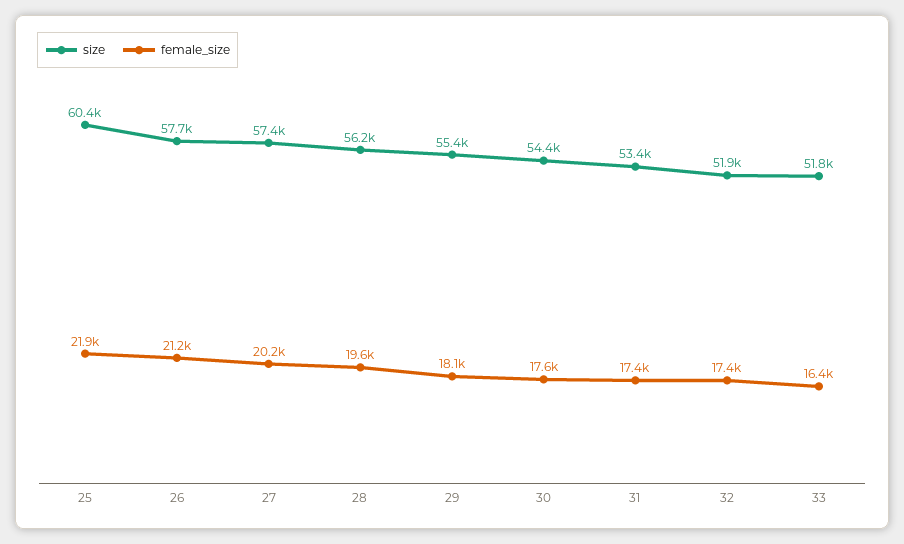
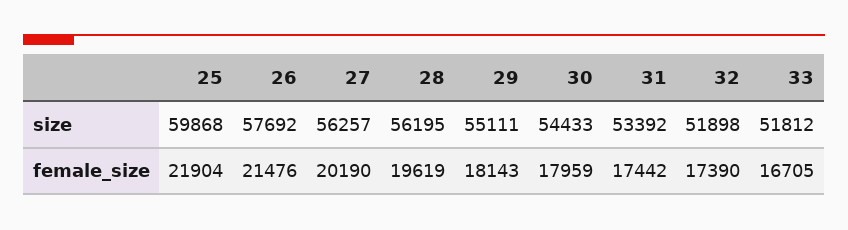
  {
    "size": {
-     "25": 60400,
+     "25": 59868,
      "26": 57692,
-     "27": 57400,
+     "27": 56257,
      "28": 56195,
-     "29": 55400,
+     "29": 55111,
      "30": 54433,
      "31": 53392,
      "32": 51898,
      "33": 51812
    },
    "female_size": {
      "25": 21904,
-     "26": 21200,
+     "26": 21476,
      "27": 20190,
      "28": 19619,
      "29": 18143,
-     "30": 17600,
+     "30": 17959,
      "31": 17442,
      "32": 17390,
-     "33": 16400
+     "33": 16705
    }
  }

